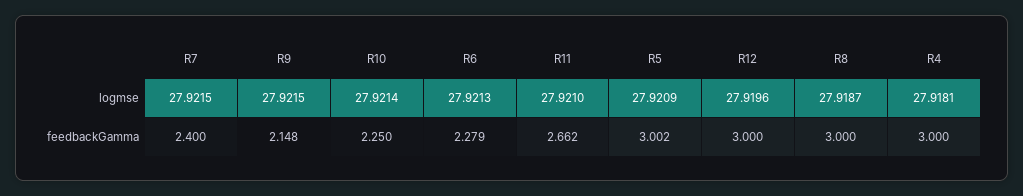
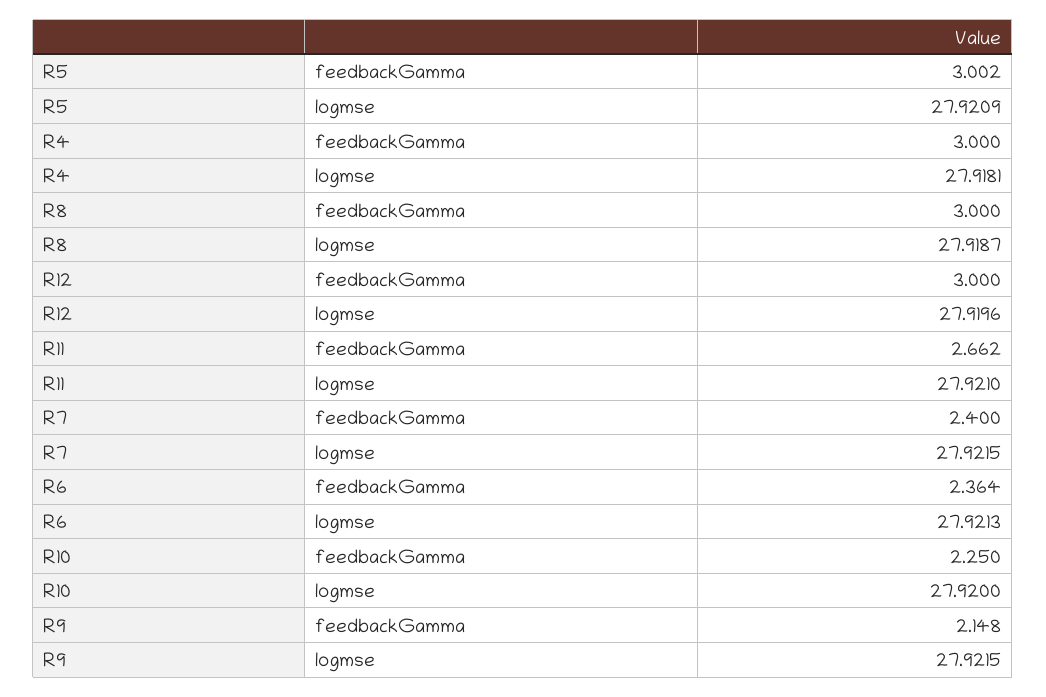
  {
    "R7": {
      "logmse": 27.9215,
      "feedbackGamma": 2.4
    },
    "R9": {
      "logmse": 27.9215,
      "feedbackGamma": 2.148
    },
    "R10": {
-     "logmse": 27.9214,
+     "logmse": 27.92,
      "feedbackGamma": 2.25
    },
    "R6": {
      "logmse": 27.9213,
-     "feedbackGamma": 2.279
+     "feedbackGamma": 2.364
    },
    "R11": {
      "logmse": 27.921,
      "feedbackGamma": 2.662
    },
    "R5": {
      "logmse": 27.9209,
      "feedbackGamma": 3.002
    },
    "R12": {
      "logmse": 27.9196,
      "feedbackGamma": 3
    },
    "R8": {
      "logmse": 27.9187,
      "feedbackGamma": 3
    },
    "R4": {
      "logmse": 27.9181,
      "feedbackGamma": 3
    }
  }

